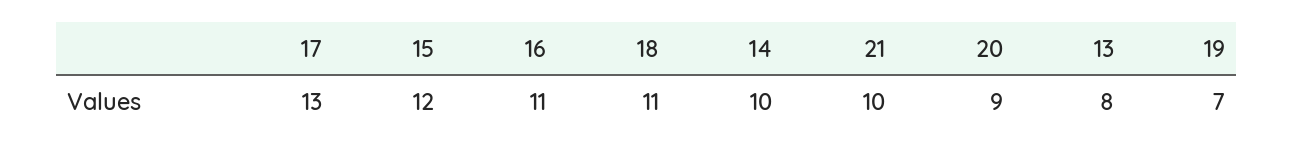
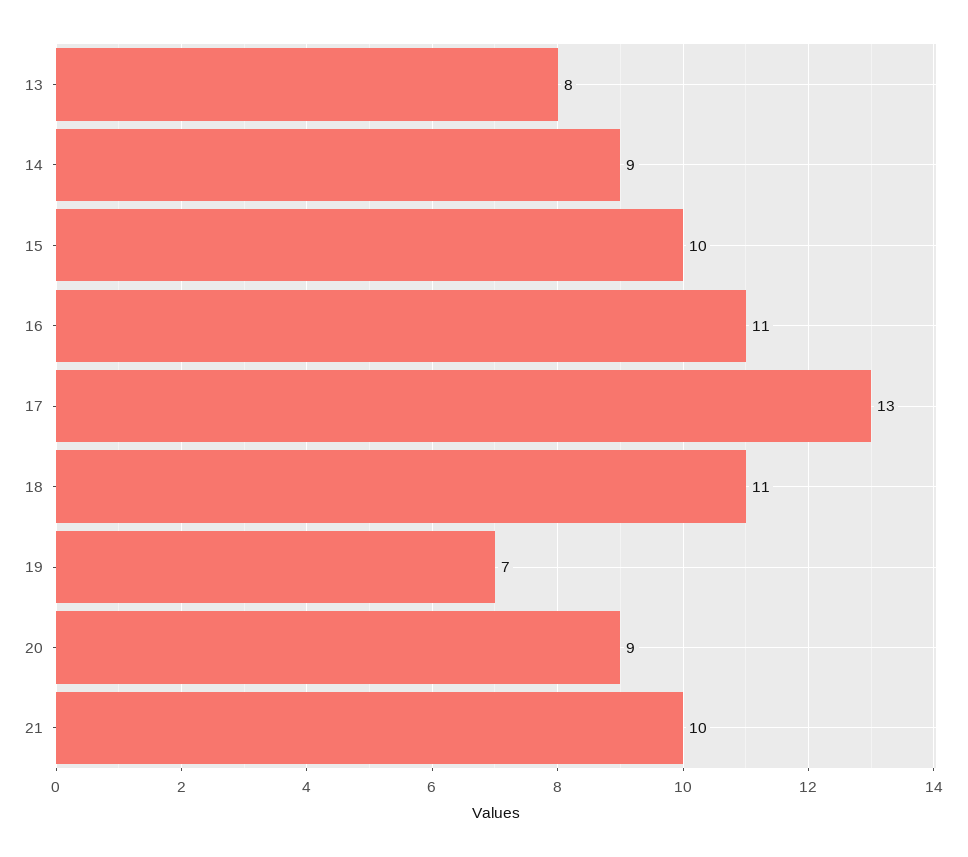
  {
    "17": 13,
-   "15": 12,
+   "15": 10,
    "16": 11,
    "18": 11,
-   "14": 10,
+   "14": 9,
    "21": 10,
    "20": 9,
    "13": 8,
    "19": 7
  }

